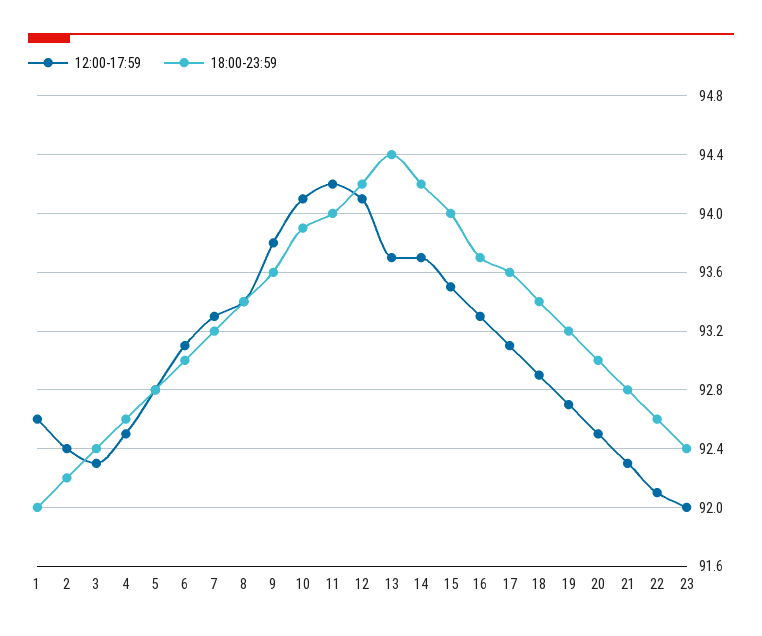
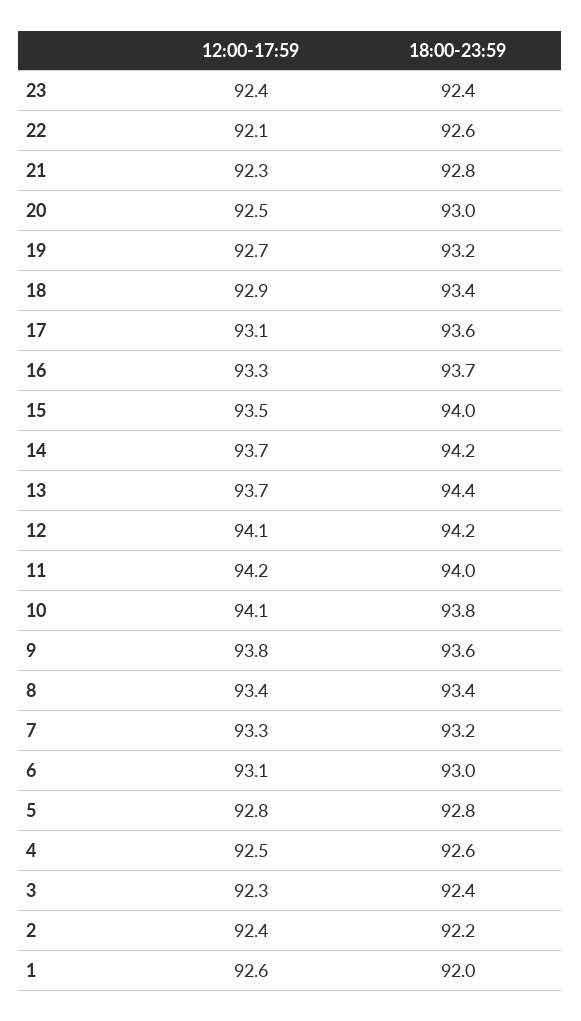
  {
    "12:00-17:59": {
      "1": 92.6,
      "2": 92.4,
      "3": 92.3,
      "4": 92.5,
      "5": 92.8,
      "6": 93.1,
      "7": 93.3,
      "8": 93.4,
      "9": 93.8,
      "10": 94.1,
      "11": 94.2,
      "12": 94.1,
      "13": 93.7,
      "14": 93.7,
      "15": 93.5,
      "16": 93.3,
      "17": 93.1,
      "18": 92.9,
      "19": 92.7,
      "20": 92.5,
      "21": 92.3,
      "22": 92.1,
-     "23": 92
+     "23": 92.4
    },
    "18:00-23:59": {
      "1": 92,
      "2": 92.2,
      "3": 92.4,
      "4": 92.6,
      "5": 92.8,
      "6": 93,
      "7": 93.2,
      "8": 93.4,
      "9": 93.6,
-     "10": 93.9,
+     "10": 93.8,
      "11": 94,
      "12": 94.2,
      "13": 94.4,
      "14": 94.2,
      "15": 94,
      "16": 93.7,
      "17": 93.6,
      "18": 93.4,
      "19": 93.2,
      "20": 93,
      "21": 92.8,
      "22": 92.6,
      "23": 92.4
    }
  }

